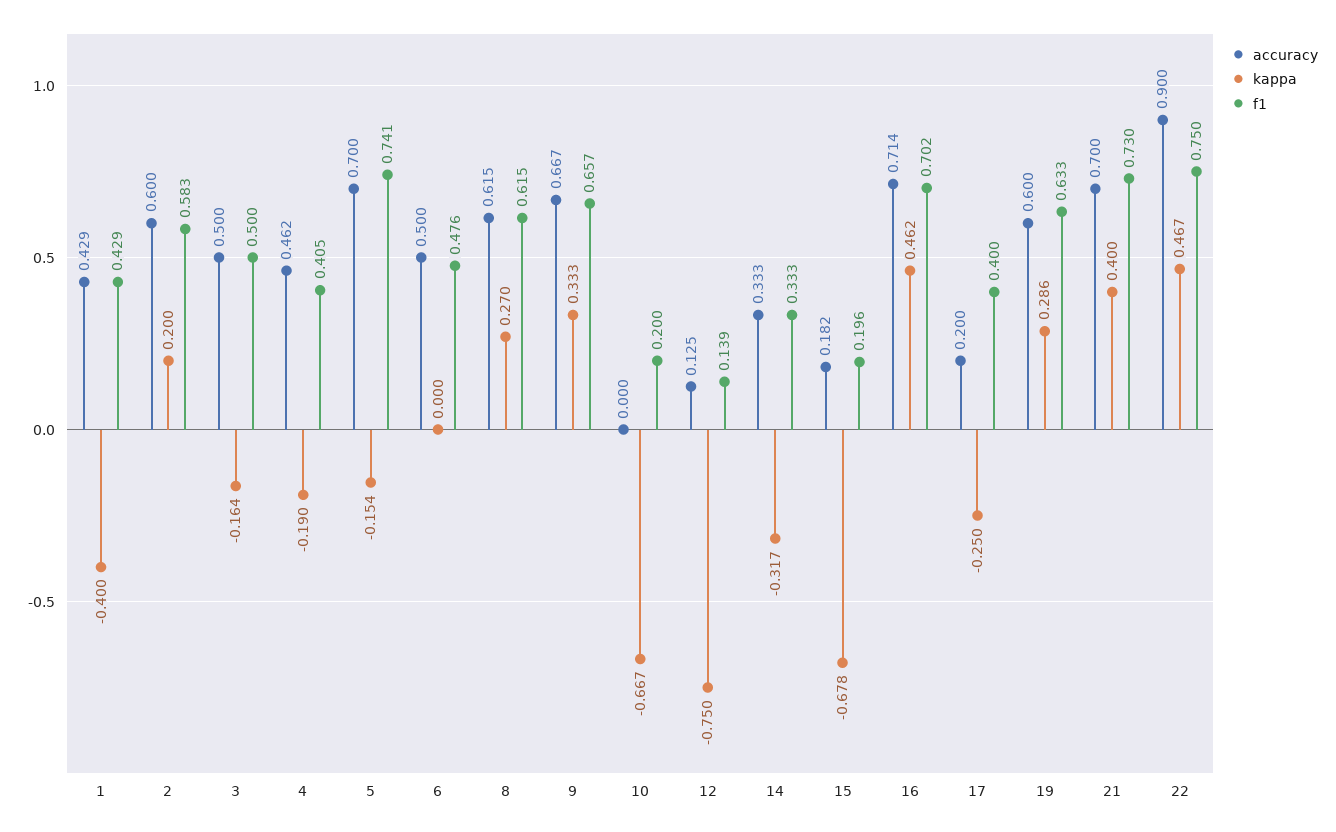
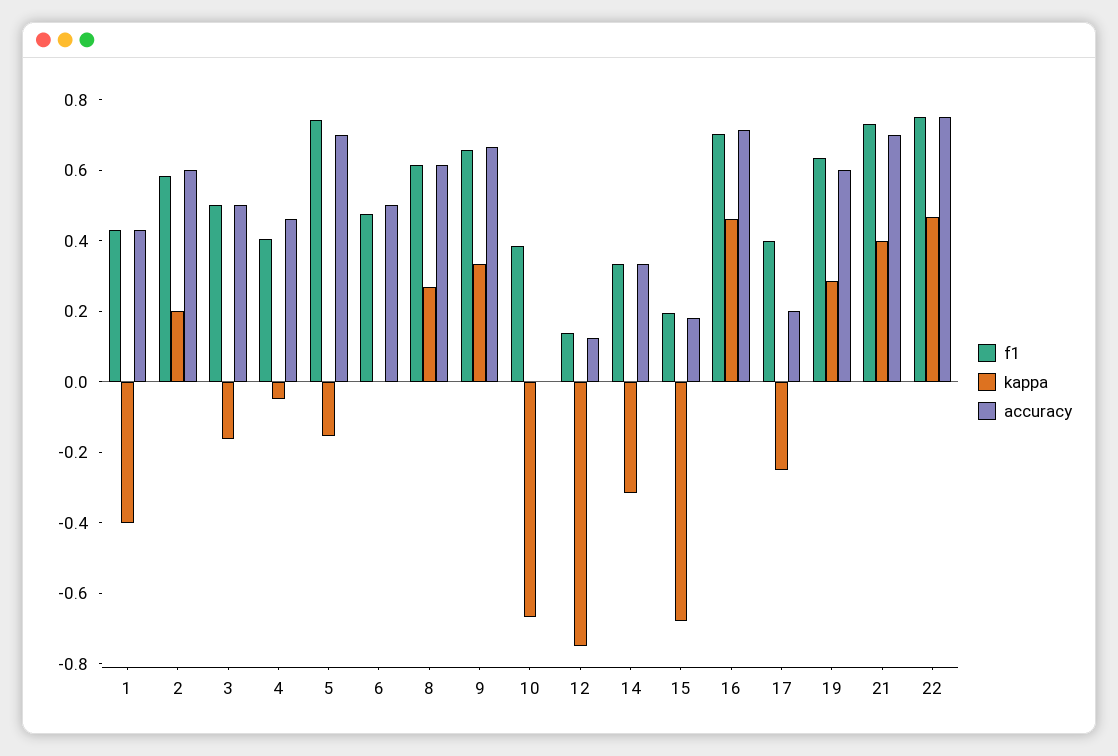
  {
    "accuracy": {
      "1": 0.429,
      "2": 0.6,
      "3": 0.5,
      "4": 0.462,
      "5": 0.7,
      "6": 0.5,
      "8": 0.615,
      "9": 0.667,
      "10": 0,
      "12": 0.125,
      "14": 0.333,
      "15": 0.182,
      "16": 0.714,
      "17": 0.2,
      "19": 0.6,
      "21": 0.7,
-     "22": 0.9
+     "22": 0.75
    },
    "kappa": {
      "1": -0.4,
      "2": 0.2,
      "3": -0.164,
-     "4": -0.19,
+     "4": -0.05,
      "5": -0.154,
      "6": 0,
      "8": 0.27,
      "9": 0.333,
      "10": -0.667,
      "12": -0.75,
      "14": -0.317,
      "15": -0.678,
      "16": 0.462,
      "17": -0.25,
      "19": 0.286,
      "21": 0.4,
      "22": 0.467
    },
    "f1": {
      "1": 0.429,
      "2": 0.583,
      "3": 0.5,
      "4": 0.405,
      "5": 0.741,
      "6": 0.476,
      "8": 0.615,
      "9": 0.657,
-     "10": 0.2,
+     "10": 0.4,
      "12": 0.139,
      "14": 0.333,
      "15": 0.196,
      "16": 0.702,
      "17": 0.4,
      "19": 0.633,
      "21": 0.73,
      "22": 0.75
    }
  }

